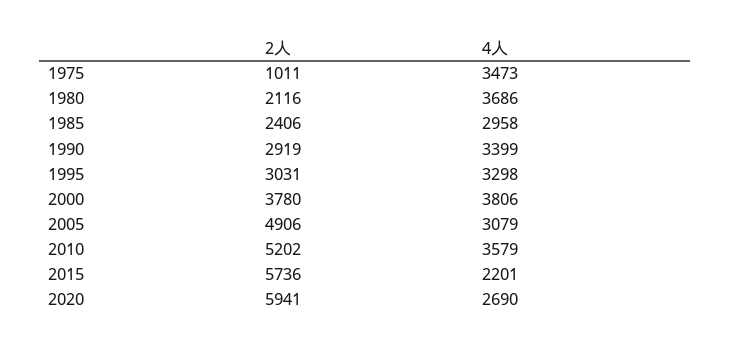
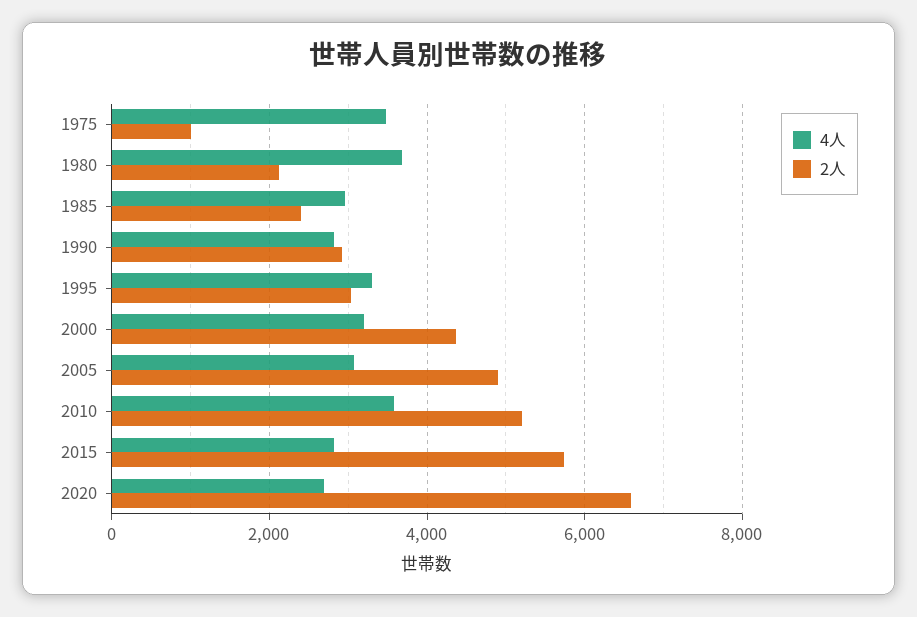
  {
    "2人": {
      "1975": 1011,
      "1980": 2116,
      "1985": 2406,
      "1990": 2919,
      "1995": 3031,
-     "2000": 3780,
+     "2000": 4400,
      "2005": 4906,
      "2010": 5202,
      "2015": 5736,
-     "2020": 5941
+     "2020": 6600
    },
    "4人": {
      "1975": 3473,
      "1980": 3686,
      "1985": 2958,
-     "1990": 3399,
+     "1990": 2800,
      "1995": 3298,
-     "2000": 3806,
+     "2000": 3200,
      "2005": 3079,
      "2010": 3579,
-     "2015": 2201,
+     "2015": 2800,
      "2020": 2690
    }
  }

